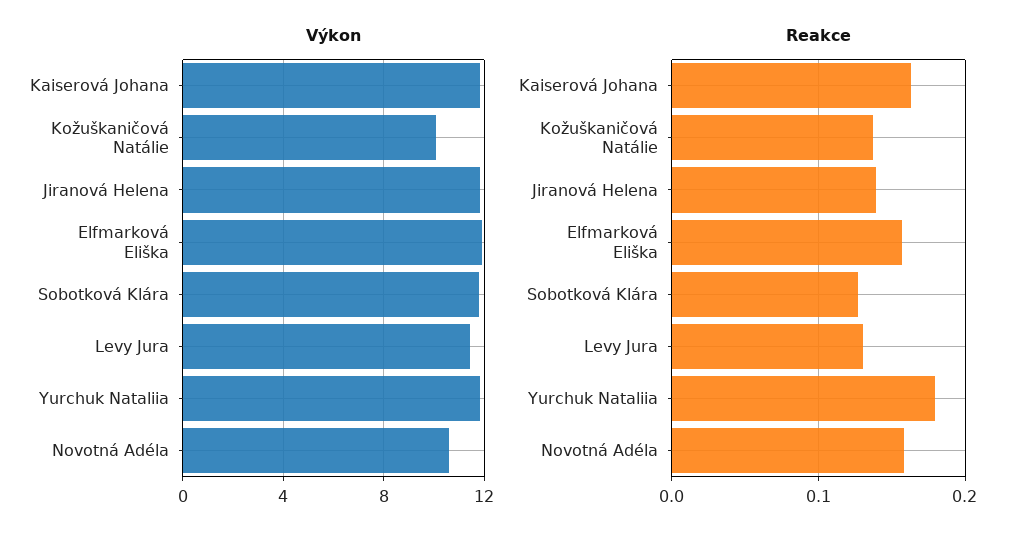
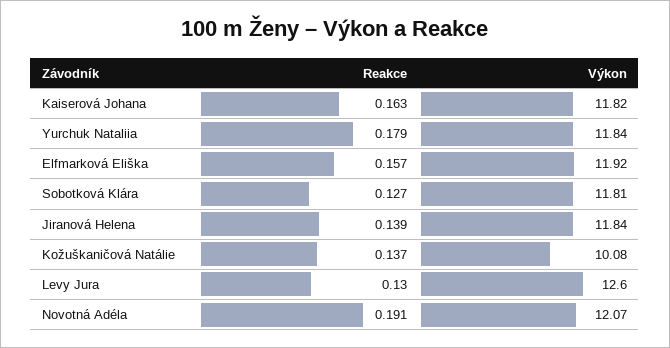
  {
    "Výkon": {
      "Kaiserová Johana": 11.82,
      "Kožuškaničová Natálie": 10.08,
      "Jiranová Helena": 11.84,
      "Elfmarková Eliška": 11.92,
      "Sobotková Klára": 11.81,
-     "Levy Jura": 11.5,
+     "Levy Jura": 12.6,
      "Yurchuk Nataliia": 11.84,
-     "Novotná Adéla": 10.5
+     "Novotná Adéla": 12.07
    },
    "Reakce": {
      "Kaiserová Johana": 0.163,
      "Kožuškaničová Natálie": 0.137,
      "Jiranová Helena": 0.139,
      "Elfmarková Eliška": 0.157,
      "Sobotková Klára": 0.127,
      "Levy Jura": 0.13,
      "Yurchuk Nataliia": 0.179,
-     "Novotná Adéla": 0.16
+     "Novotná Adéla": 0.191
    }
  }

